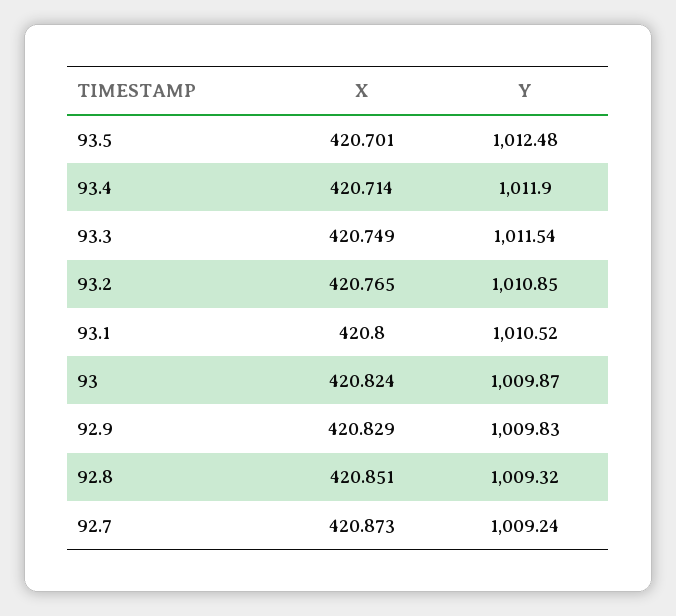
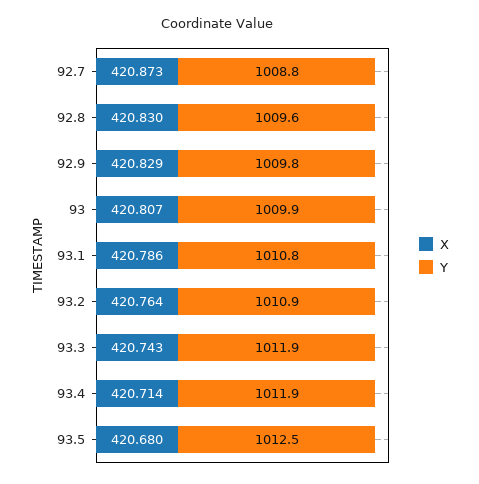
  {
    "X": {
-     "93.5": 420.701,
+     "93.5": 420.68,
      "93.4": 420.714,
-     "93.3": 420.749,
+     "93.3": 420.743,
-     "93.2": 420.765,
+     "93.2": 420.764,
-     "93.1": 420.8,
+     "93.1": 420.786,
-     "93": 420.824,
+     "93": 420.807,
      "92.9": 420.829,
-     "92.8": 420.851,
+     "92.8": 420.83,
      "92.7": 420.873
    },
    "Y": {
      "93.5": 1012.48,
      "93.4": 1011.9,
-     "93.3": 1011.54,
+     "93.3": 1011.9,
      "93.2": 1010.85,
-     "93.1": 1010.52,
+     "93.1": 1010.8,
      "93": 1009.87,
      "92.9": 1009.83,
-     "92.8": 1009.32,
+     "92.8": 1009.6,
-     "92.7": 1009.24
+     "92.7": 1008.8
    }
  }

